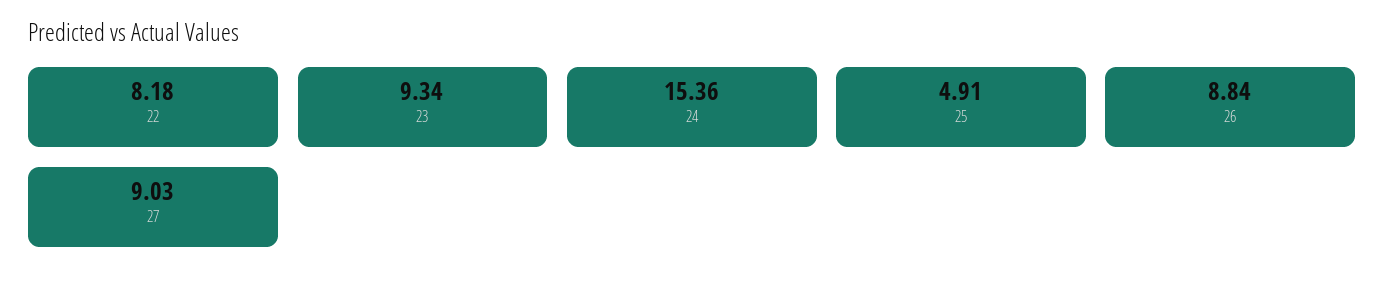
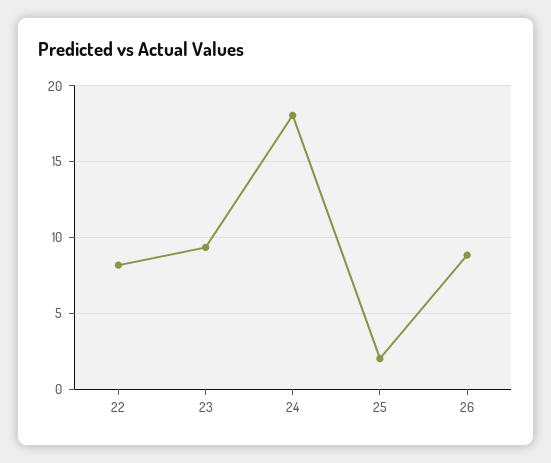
  {
    "22": 8.18,
    "23": 9.34,
-   "24": 15.36,
+   "24": 18,
-   "25": 4.91,
+   "25": 2,
-   "26": 8.84,
+   "26": 8.84
-   "27": 9.03
  }

